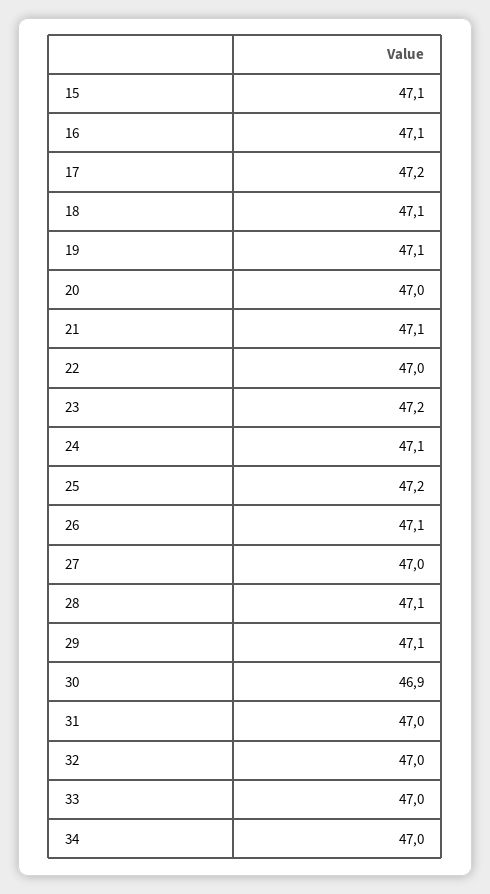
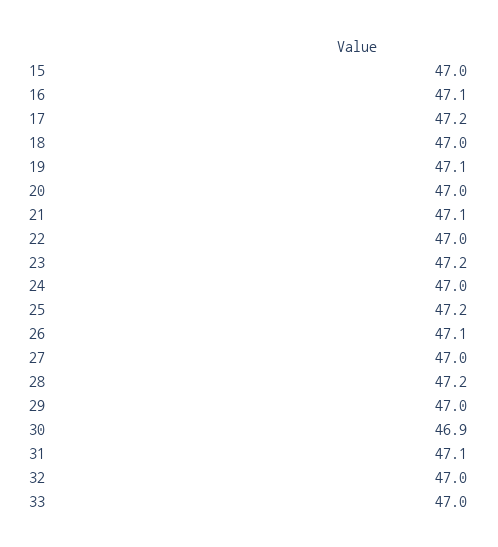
  {
-   "15": 47.1,
+   "15": 47,
    "16": 47.1,
    "17": 47.2,
-   "18": 47.1,
+   "18": 47,
    "19": 47.1,
    "20": 47,
    "21": 47.1,
    "22": 47,
    "23": 47.2,
-   "24": 47.1,
+   "24": 47,
    "25": 47.2,
    "26": 47.1,
    "27": 47,
-   "28": 47.1,
+   "28": 47.2,
-   "29": 47.1,
+   "29": 47,
    "30": 46.9,
-   "31": 47,
+   "31": 47.1,
    "32": 47,
-   "33": 47,
+   "33": 47
-   "34": 47
  }

